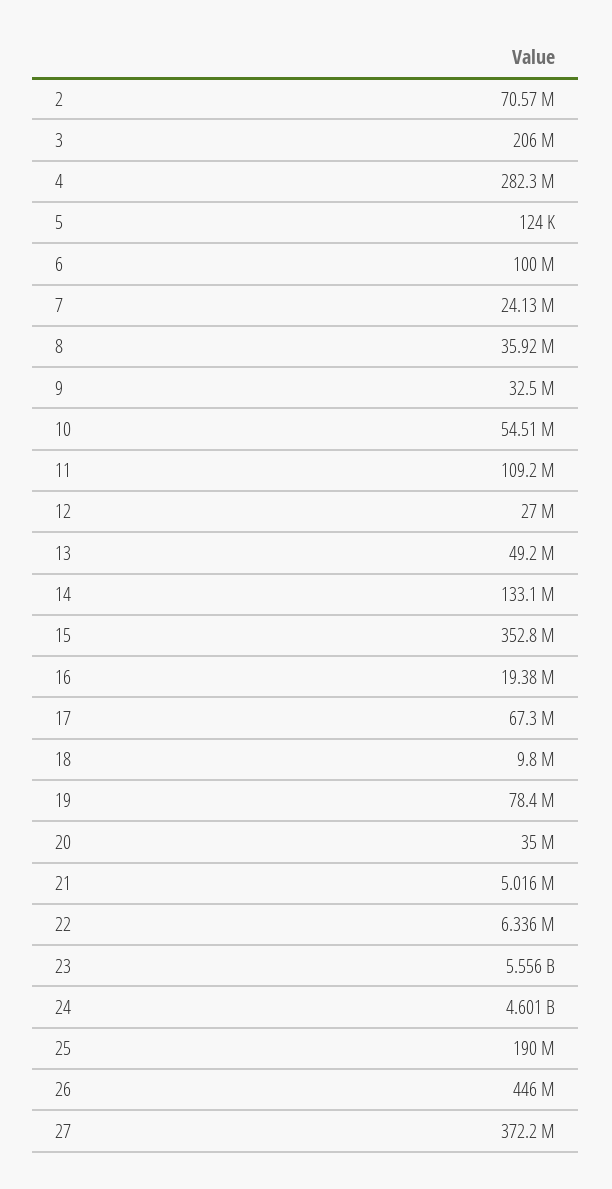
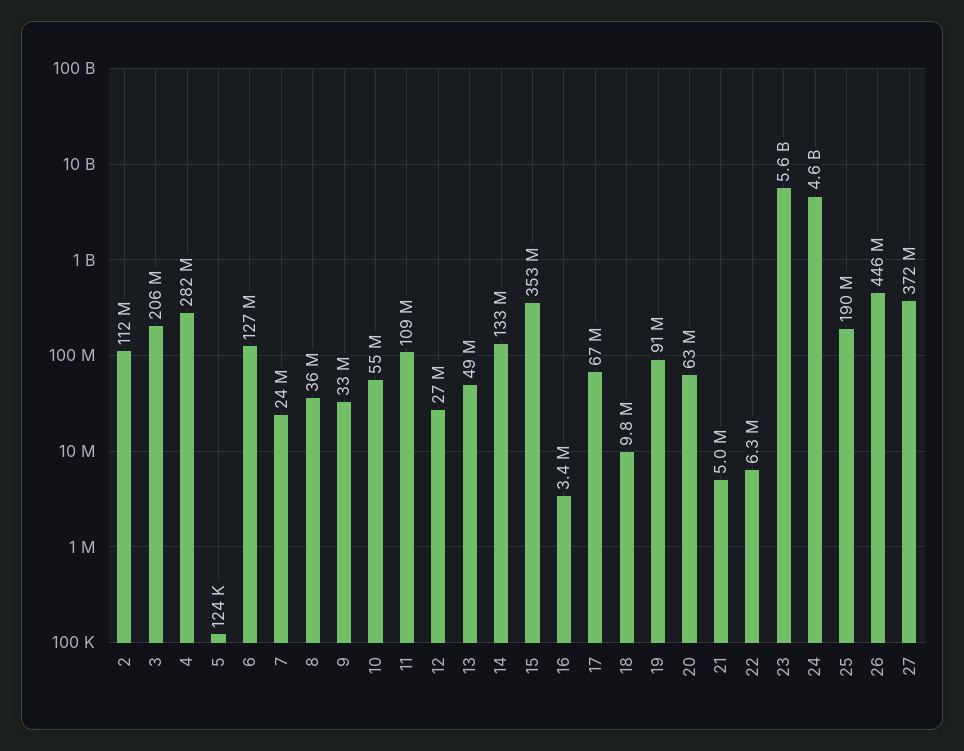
  {
-   "2": 70570000,
+   "2": 112000000,
    "3": 206000000,
    "4": 282300000,
    "5": 124000,
-   "6": 100000000,
+   "6": 127000000,
    "7": 24130000,
    "8": 35920000,
    "9": 32500000,
    "10": 54510000,
    "11": 109200000,
    "12": 27000000,
    "13": 49200000,
    "14": 133100000,
    "15": 352800000,
-   "16": 19380000,
+   "16": 3400000,
    "17": 67300000,
    "18": 9800000,
-   "19": 78400000,
+   "19": 91000000,
-   "20": 35000000,
+   "20": 63000000,
    "21": 5016000,
    "22": 6336000,
    "23": 5556000000,
    "24": 4601000000,
    "25": 190000000,
    "26": 446000000,
    "27": 372200000
  }

